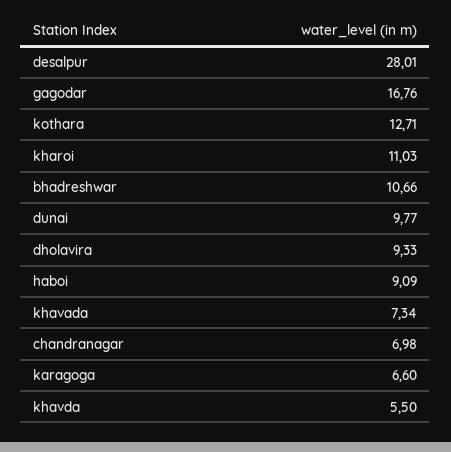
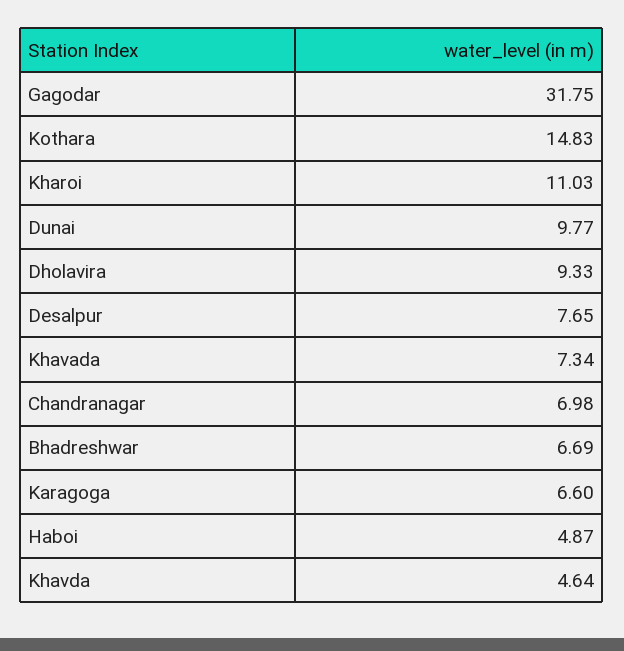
  {
-   "desalpur": 28.01,
+   "desalpur": 7.65,
-   "gagodar": 16.76,
+   "gagodar": 31.75,
-   "kothara": 12.71,
+   "kothara": 14.83,
    "kharoi": 11.03,
-   "bhadreshwar": 10.66,
+   "bhadreshwar": 6.69,
    "dunai": 9.77,
    "dholavira": 9.33,
-   "haboi": 9.09,
+   "haboi": 4.87,
    "khavada": 7.34,
    "chandranagar": 6.98,
    "karagoga": 6.6,
-   "khavda": 5.5
+   "khavda": 4.64
  }

